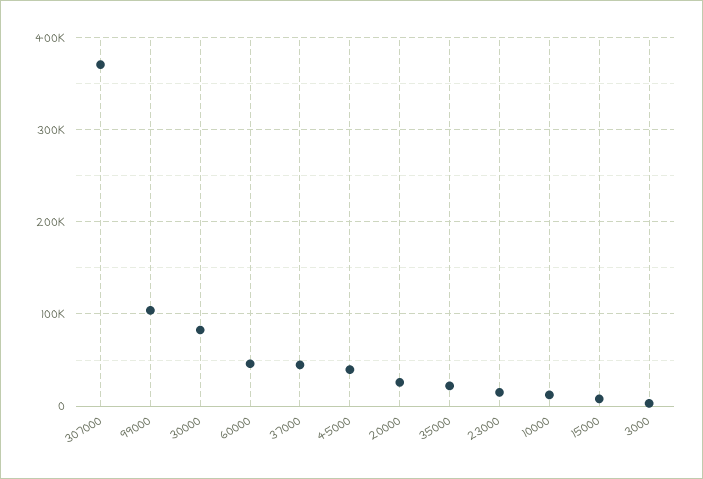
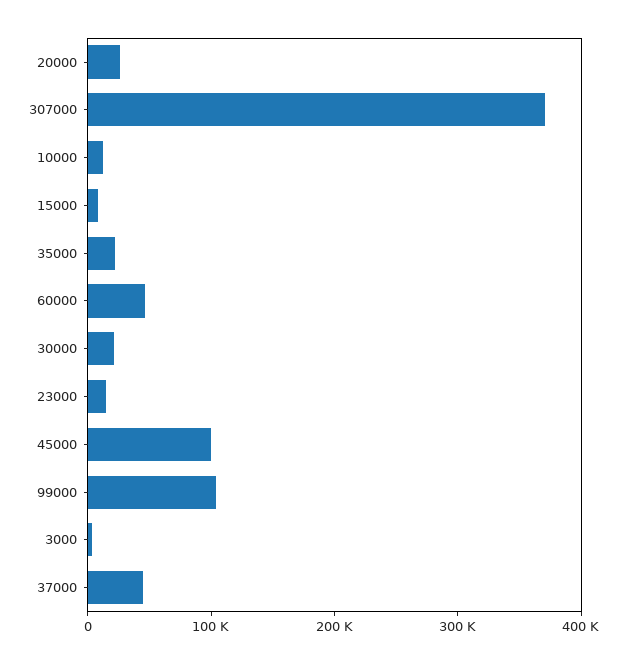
  {
    "307000": 370000,
    "99000": 100000,
-   "30000": 80000,
+   "30000": 20000,
    "60000": 50000,
    "37000": 40000,
-   "45000": 40000,
+   "45000": 100000,
    "20000": 30000,
    "35000": 20000,
    "23000": 20000,
    "10000": 10000,
    "15000": 10000,
    "3000": 0
  }

